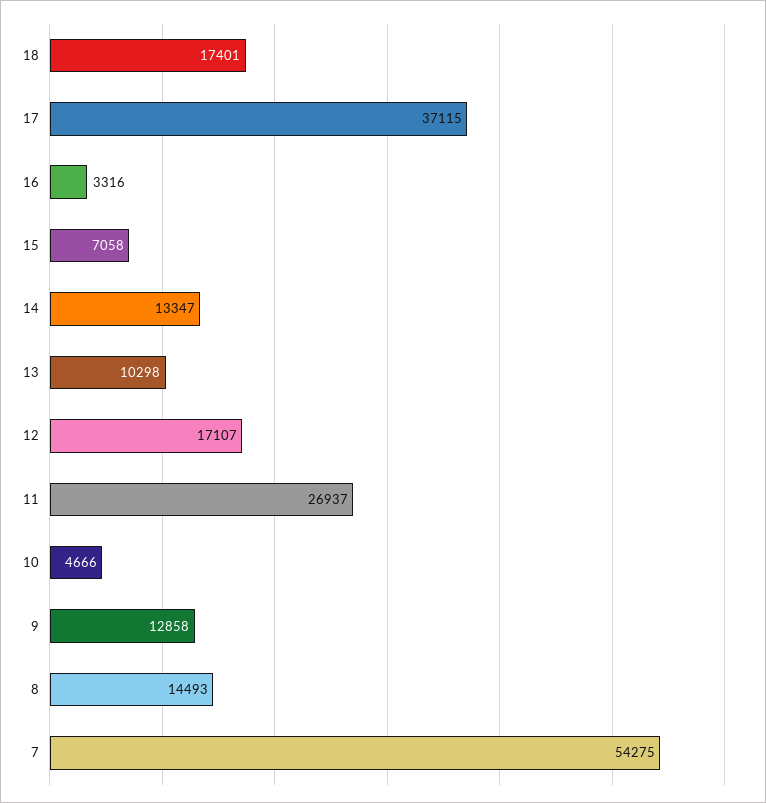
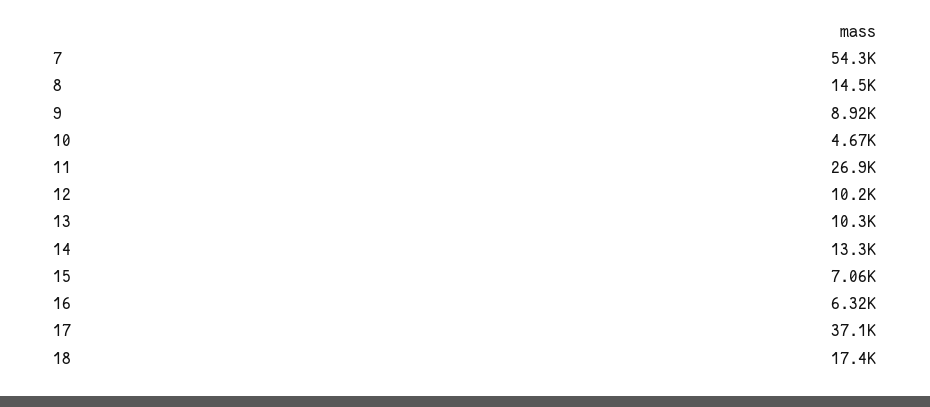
  {
    "18": 17401,
    "17": 37115,
-   "16": 3316,
+   "16": 6320,
    "15": 7058,
    "14": 13347,
    "13": 10298,
-   "12": 17107,
+   "12": 10200,
    "11": 26937,
    "10": 4666,
-   "9": 12858,
+   "9": 8920,
    "8": 14493,
    "7": 54275
  }

